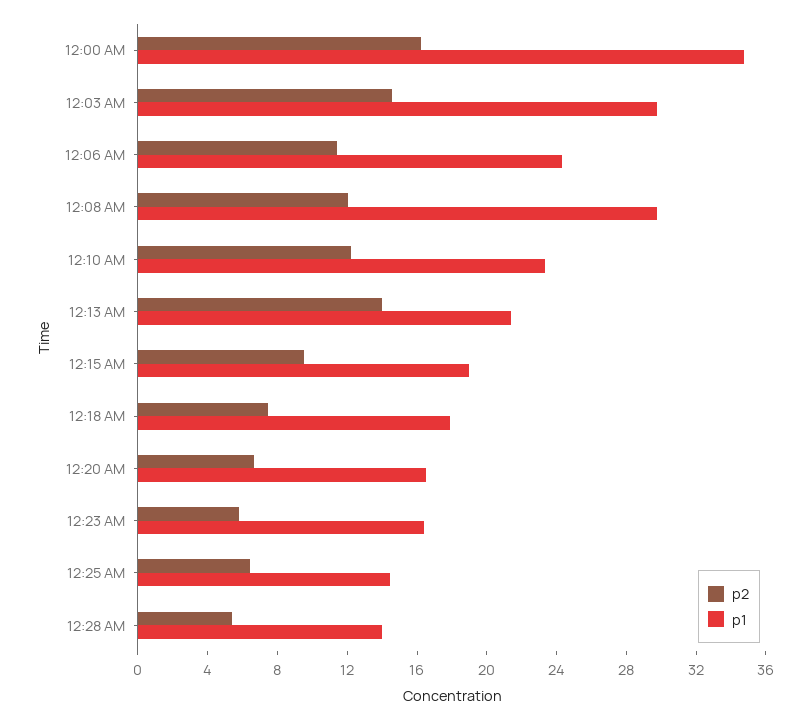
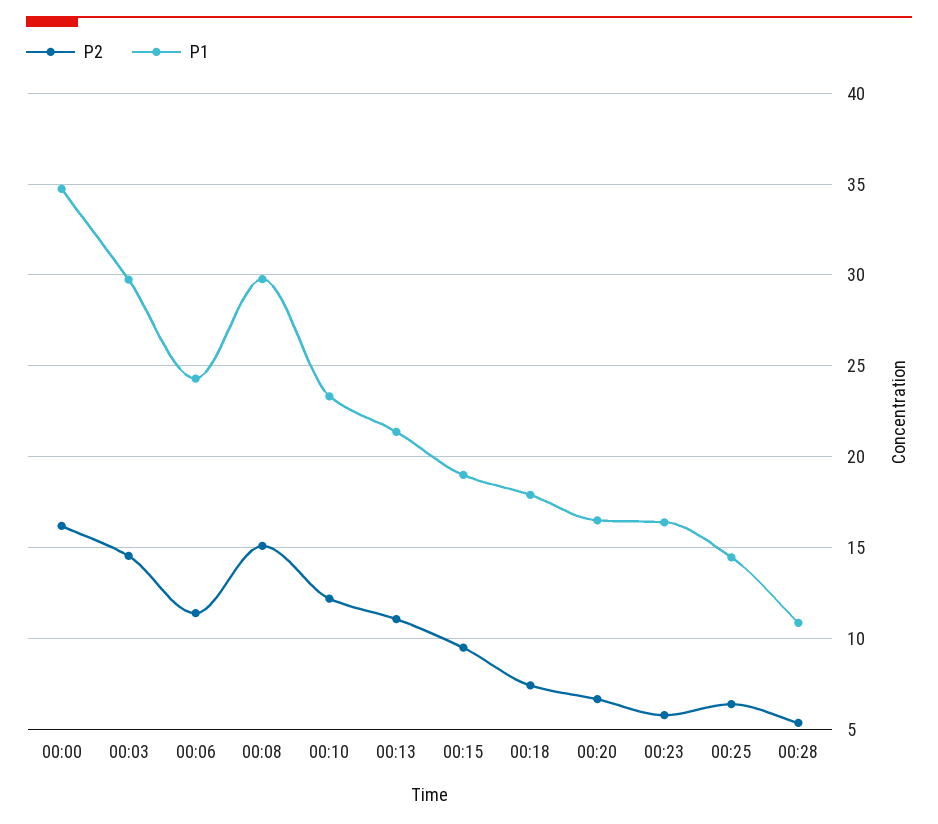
  {
    "p2": {
      "12:00 AM": 16,
      "12:03 AM": 14.5,
      "12:06 AM": 11.5,
-     "12:08 AM": 12,
+     "12:08 AM": 15,
      "12:10 AM": 12,
-     "12:13 AM": 14,
+     "12:13 AM": 11,
      "12:15 AM": 9.5,
      "12:18 AM": 7.5,
      "12:20 AM": 6.5,
      "12:23 AM": 6,
      "12:25 AM": 6.5,
      "12:28 AM": 5.5
    },
    "p1": {
      "12:00 AM": 34.5,
      "12:03 AM": 30,
      "12:06 AM": 24.5,
      "12:08 AM": 30,
      "12:10 AM": 23.5,
      "12:13 AM": 21.5,
      "12:15 AM": 19,
      "12:18 AM": 18,
      "12:20 AM": 16.5,
      "12:23 AM": 16.5,
      "12:25 AM": 14.5,
-     "12:28 AM": 14
+     "12:28 AM": 11
    }
  }

